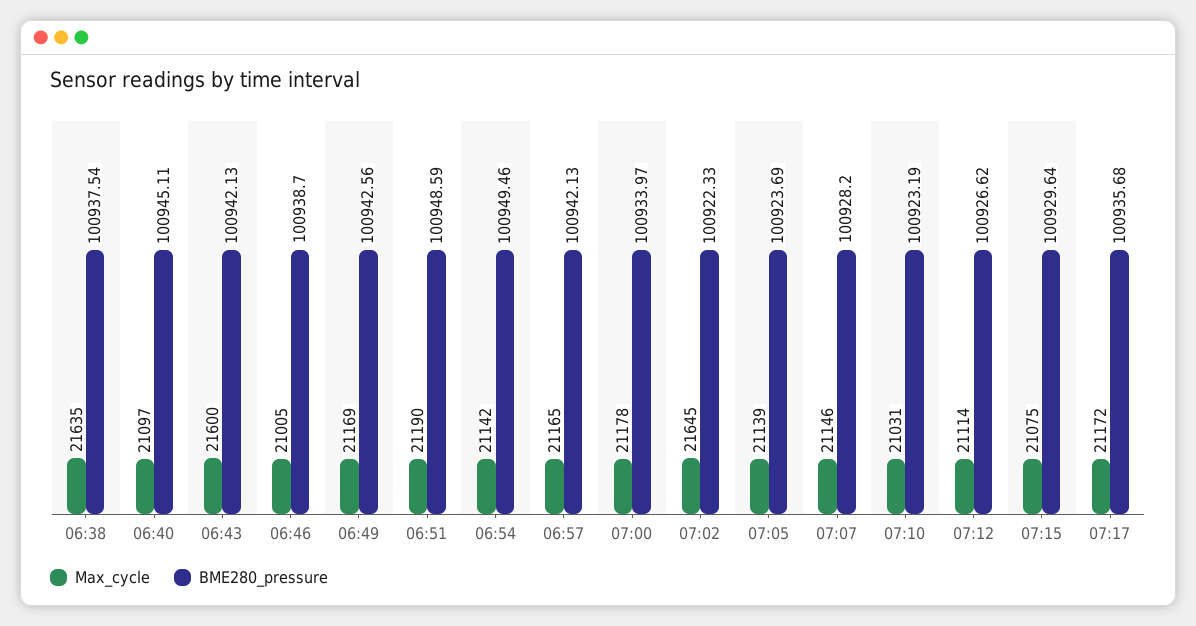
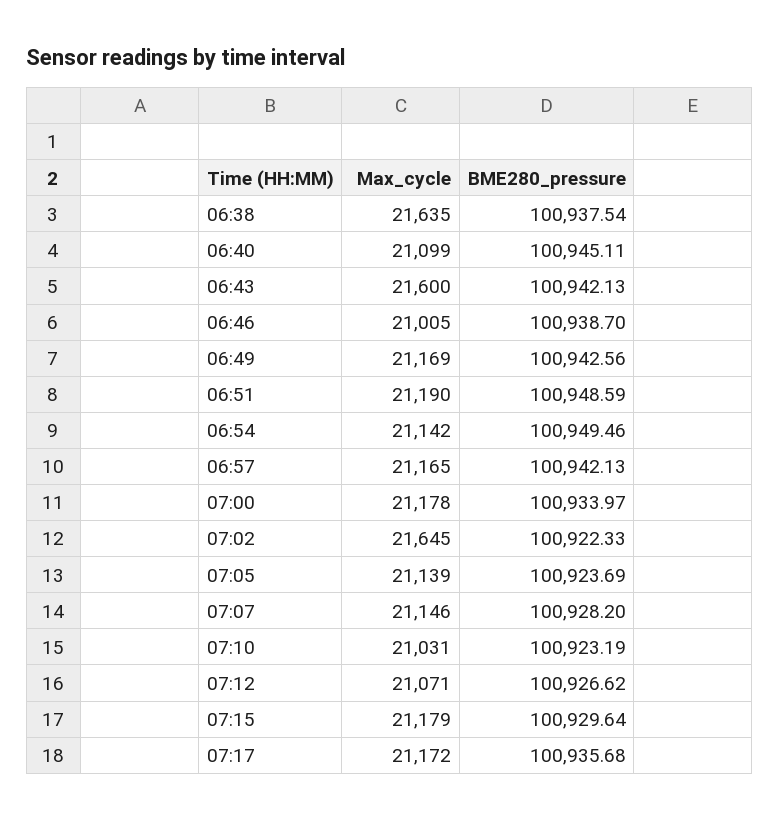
  {
    "Max_cycle": {
      "06:38": 21635,
-     "06:40": 21097,
+     "06:40": 21099,
      "06:43": 21600,
      "06:46": 21005,
      "06:49": 21169,
      "06:51": 21190,
      "06:54": 21142,
      "06:57": 21165,
      "07:00": 21178,
      "07:02": 21645,
      "07:05": 21139,
      "07:07": 21146,
      "07:10": 21031,
-     "07:12": 21114,
+     "07:12": 21071,
-     "07:15": 21075,
+     "07:15": 21179,
      "07:17": 21172
    },
    "BME280_pressure": {
      "06:38": 100937.54,
      "06:40": 100945.11,
      "06:43": 100942.13,
      "06:46": 100938.7,
      "06:49": 100942.56,
      "06:51": 100948.59,
      "06:54": 100949.46,
      "06:57": 100942.13,
      "07:00": 100933.97,
      "07:02": 100922.33,
      "07:05": 100923.69,
      "07:07": 100928.2,
      "07:10": 100923.19,
      "07:12": 100926.62,
      "07:15": 100929.64,
      "07:17": 100935.68
    }
  }

